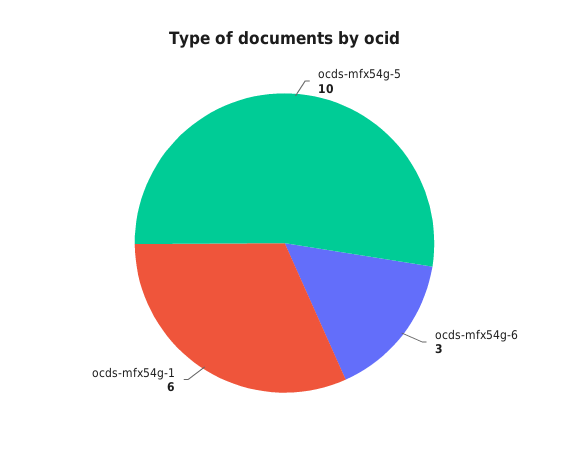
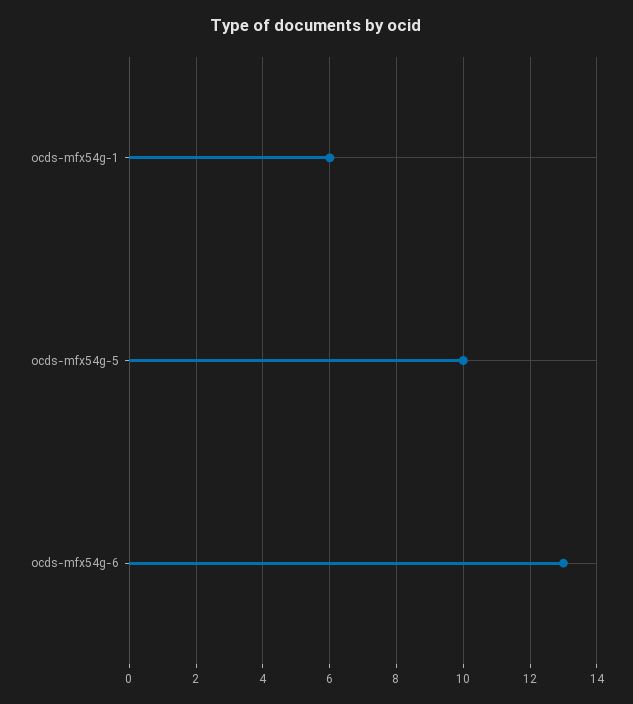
  {
    "ocds-mfx54g-5": 10,
-   "ocds-mfx54g-6": 3,
+   "ocds-mfx54g-6": 13,
    "ocds-mfx54g-1": 6
  }

